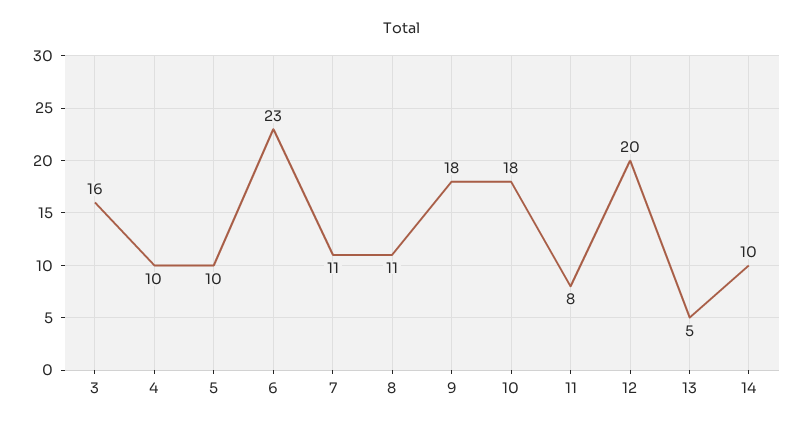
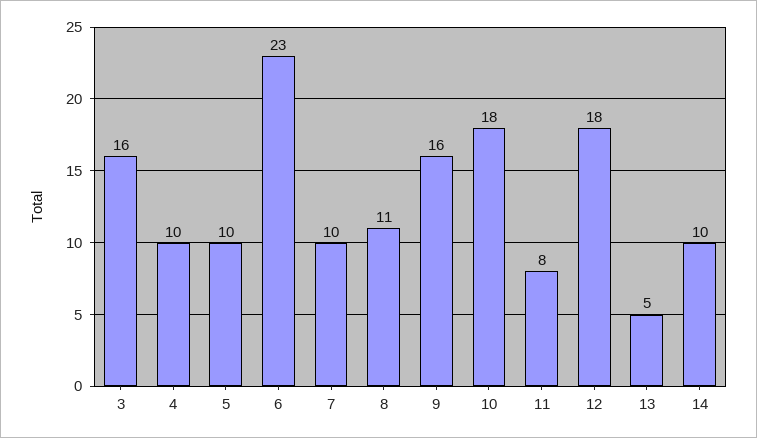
  {
    "3": 16,
    "4": 10,
    "5": 10,
    "6": 23,
-   "7": 11,
+   "7": 10,
    "8": 11,
-   "9": 18,
+   "9": 16,
    "10": 18,
    "11": 8,
-   "12": 20,
+   "12": 18,
    "13": 5,
    "14": 10
  }

